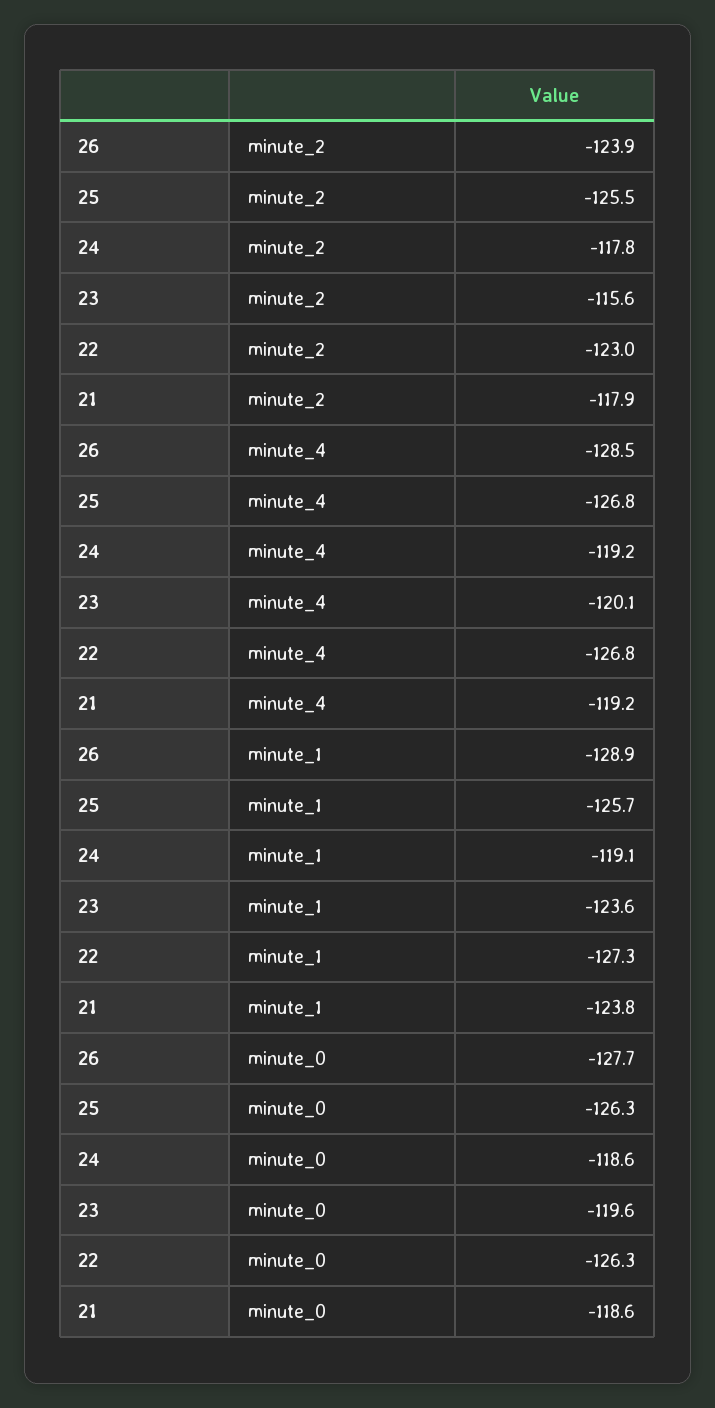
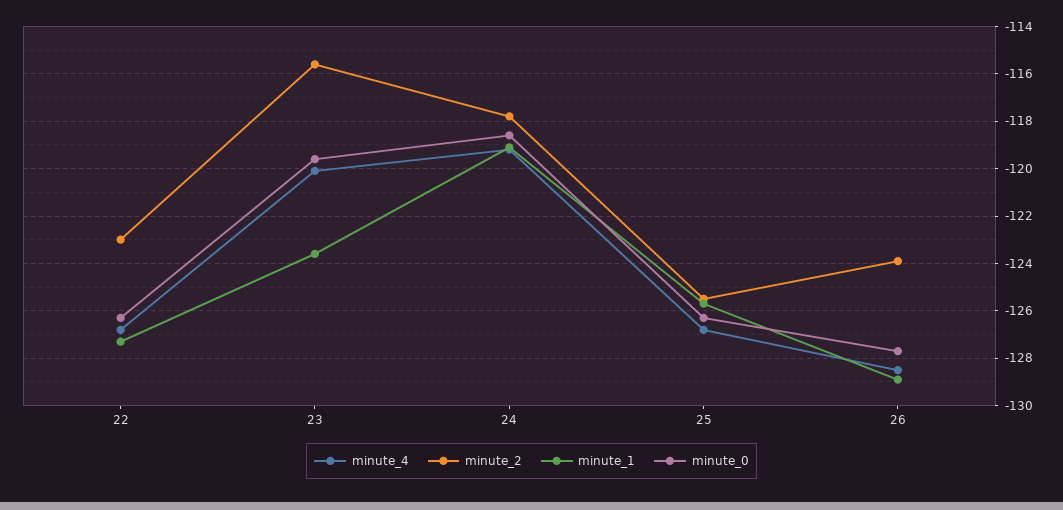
  {
    "minute_2": {
      "26": -123.9,
      "25": -125.5,
      "24": -117.8,
      "23": -115.6,
-     "22": -123,
+     "22": -123
-     "21": -117.9
    },
    "minute_4": {
      "26": -128.5,
      "25": -126.8,
      "24": -119.2,
      "23": -120.1,
-     "22": -126.8,
+     "22": -126.8
-     "21": -119.2
    },
    "minute_1": {
      "26": -128.9,
      "25": -125.7,
      "24": -119.1,
      "23": -123.6,
-     "22": -127.3,
+     "22": -127.3
-     "21": -123.8
    },
    "minute_0": {
      "26": -127.7,
      "25": -126.3,
      "24": -118.6,
      "23": -119.6,
-     "22": -126.3,
+     "22": -126.3
-     "21": -118.6
    }
  }

